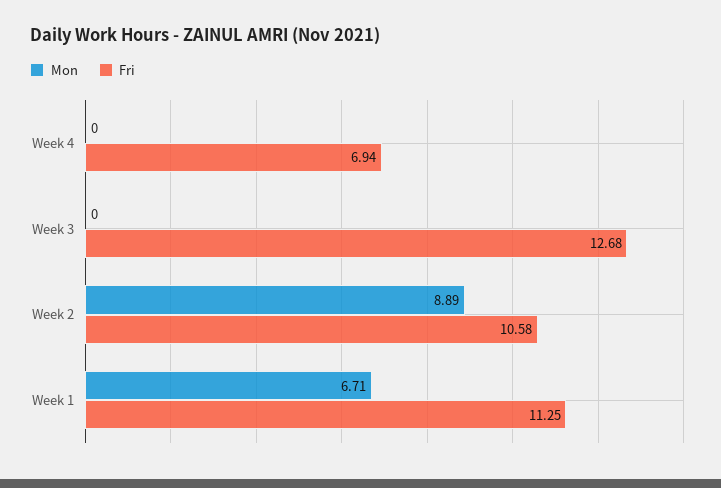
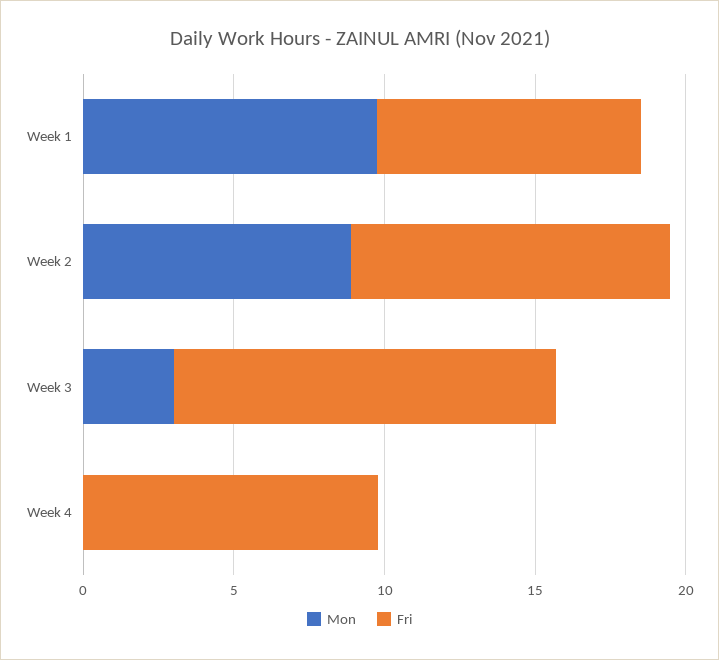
  {
    "Mon": {
      "Week 4": 0,
-     "Week 3": 0,
+     "Week 3": 3,
      "Week 2": 8.89,
-     "Week 1": 6.71
+     "Week 1": 10
    },
    "Fri": {
-     "Week 4": 6.94,
+     "Week 4": 10,
      "Week 3": 12.68,
      "Week 2": 10.58,
-     "Week 1": 11.25
+     "Week 1": 9
    }
  }

